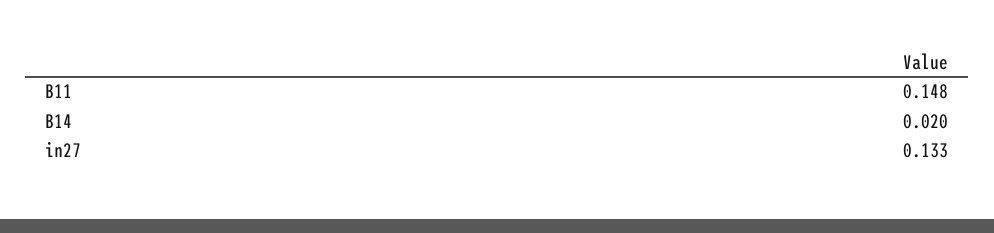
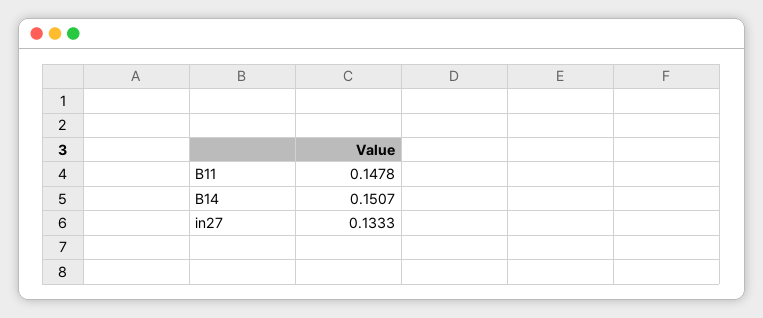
  {
    "B11": 0.1478,
-   "B14": 0.02,
+   "B14": 0.1507,
    "in27": 0.1333
  }

